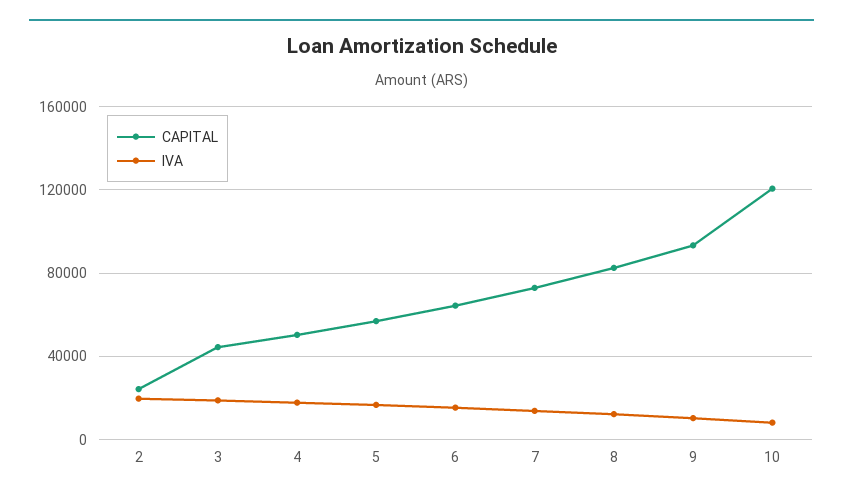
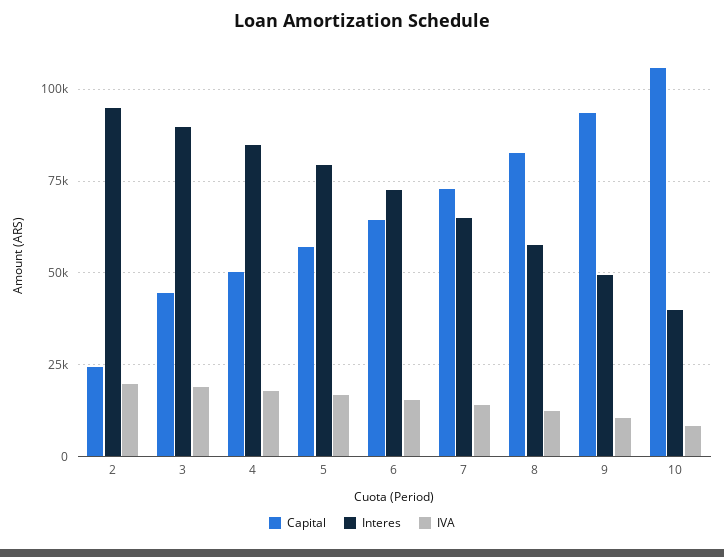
  {
    "CAPITAL": {
      "2": 25000,
      "3": 45000,
      "4": 50000,
      "5": 57500,
      "6": 65000,
      "7": 72500,
      "8": 82500,
      "9": 92500,
-     "10": 120000
+     "10": 105000
    },
    "IVA": {
      "2": 20000,
      "3": 20000,
      "4": 17500,
      "5": 17500,
      "6": 15000,
      "7": 15000,
      "8": 12500,
      "9": 10000,
      "10": 7500
-   }
+   },
+   "Interes": {
+     "2": 95000,
+     "3": 90000,
+     "4": 85000,
+     "5": 80000,
+     "6": 72500,
+     "7": 65000,
+     "8": 57500,
+     "9": 50000,
+     "10": 40000
+   }
  }

